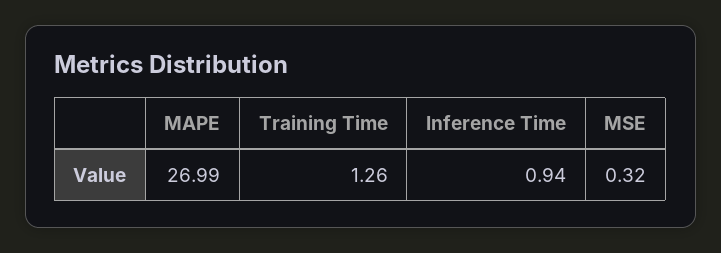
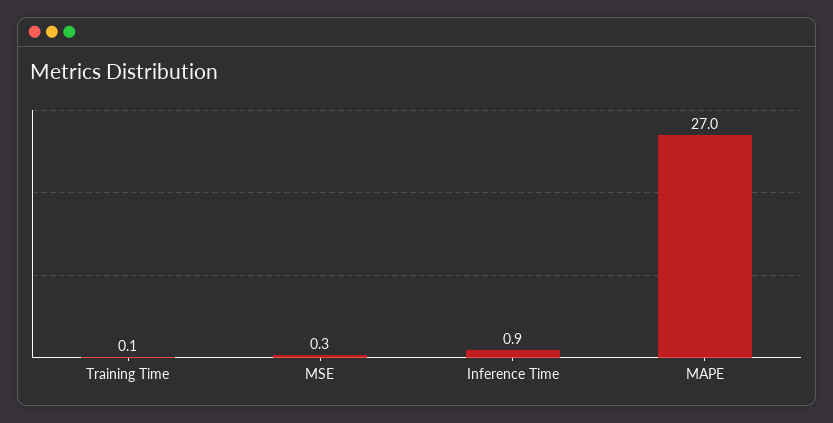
  {
    "MAPE": 26.99,
-   "Training Time": 1.26,
+   "Training Time": 0.1,
    "Inference Time": 0.94,
    "MSE": 0.32
  }

